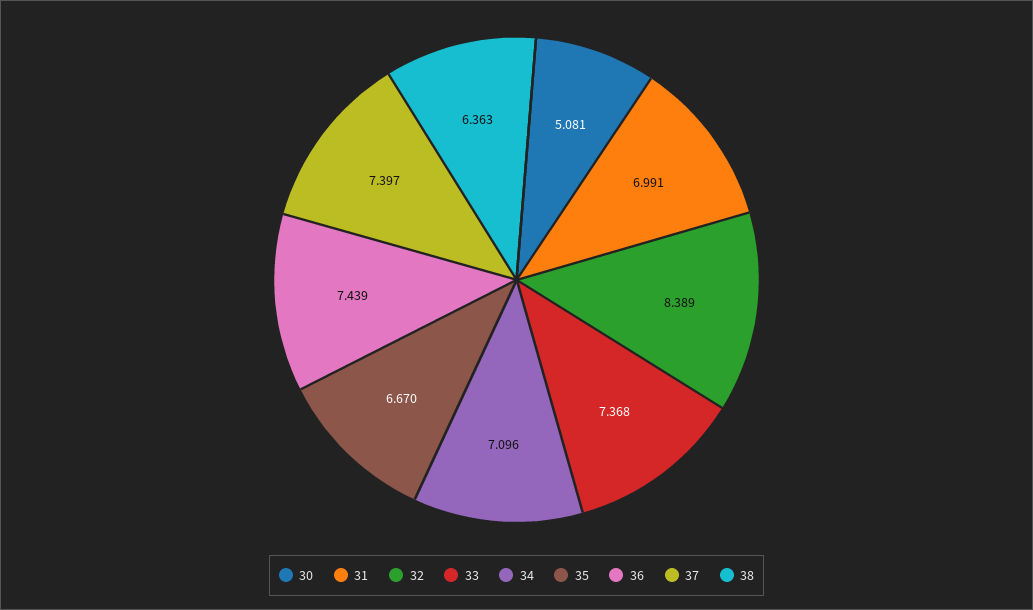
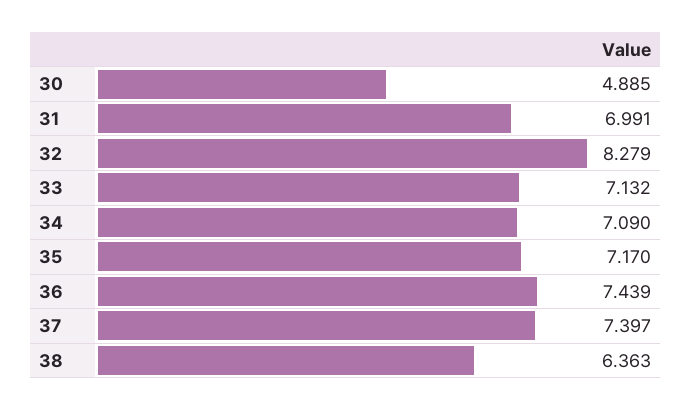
  {
-   "30": 5.081,
+   "30": 4.885,
    "31": 6.991,
-   "32": 8.389,
+   "32": 8.279,
-   "33": 7.368,
+   "33": 7.132,
-   "34": 7.096,
+   "34": 7.09,
-   "35": 6.67,
+   "35": 7.17,
    "36": 7.439,
    "37": 7.397,
    "38": 6.363
  }

